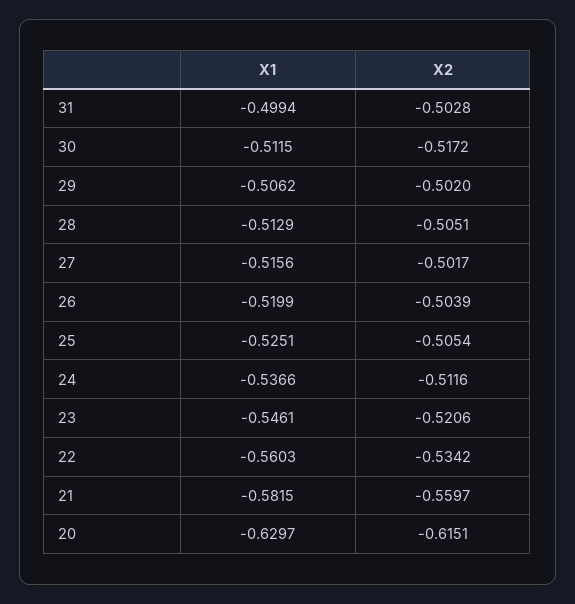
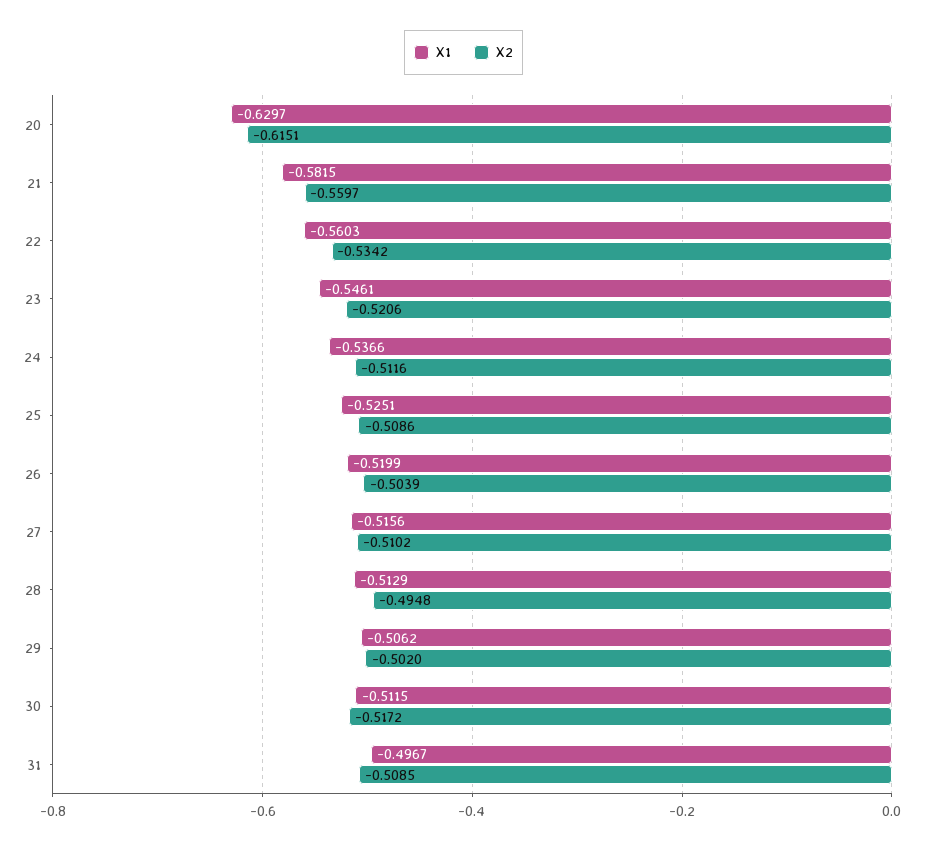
  {
    "X1": {
-     "31": -0.4994,
+     "31": -0.4967,
      "30": -0.5115,
      "29": -0.5062,
      "28": -0.5129,
      "27": -0.5156,
      "26": -0.5199,
      "25": -0.5251,
      "24": -0.5366,
      "23": -0.5461,
      "22": -0.5603,
      "21": -0.5815,
      "20": -0.6297
    },
    "X2": {
-     "31": -0.5028,
+     "31": -0.5085,
      "30": -0.5172,
      "29": -0.502,
-     "28": -0.5051,
+     "28": -0.4948,
-     "27": -0.5017,
+     "27": -0.5102,
      "26": -0.5039,
-     "25": -0.5054,
+     "25": -0.5086,
      "24": -0.5116,
      "23": -0.5206,
      "22": -0.5342,
      "21": -0.5597,
      "20": -0.6151
    }
  }

